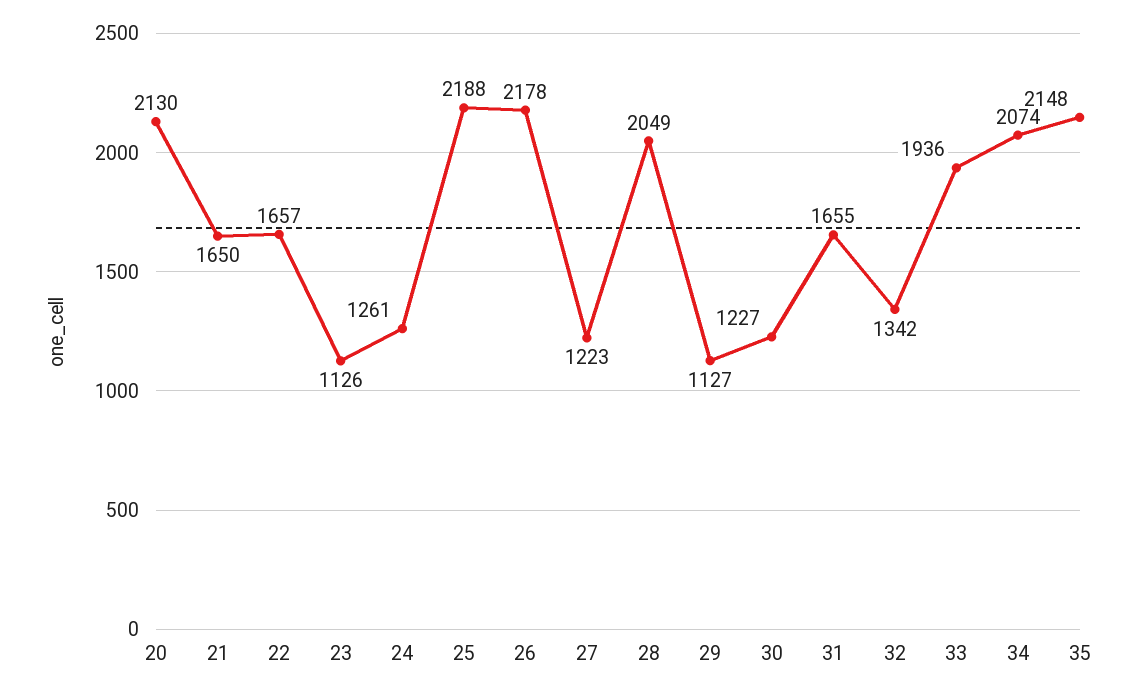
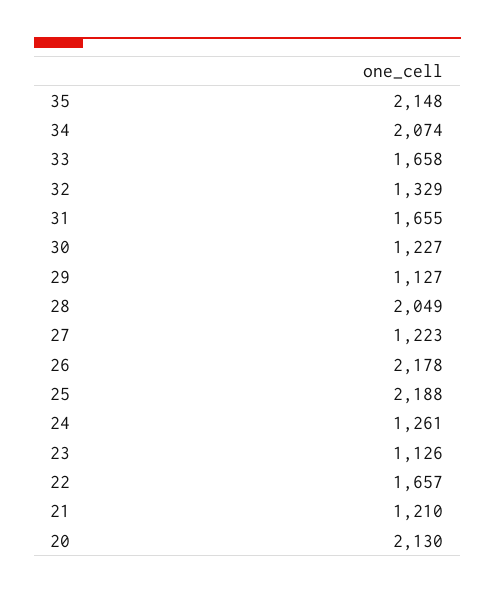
  {
    "20": 2130,
-   "21": 1650,
+   "21": 1210,
    "22": 1657,
    "23": 1126,
    "24": 1261,
    "25": 2188,
    "26": 2178,
    "27": 1223,
    "28": 2049,
    "29": 1127,
    "30": 1227,
    "31": 1655,
-   "32": 1342,
+   "32": 1329,
-   "33": 1936,
+   "33": 1658,
    "34": 2074,
    "35": 2148
  }

